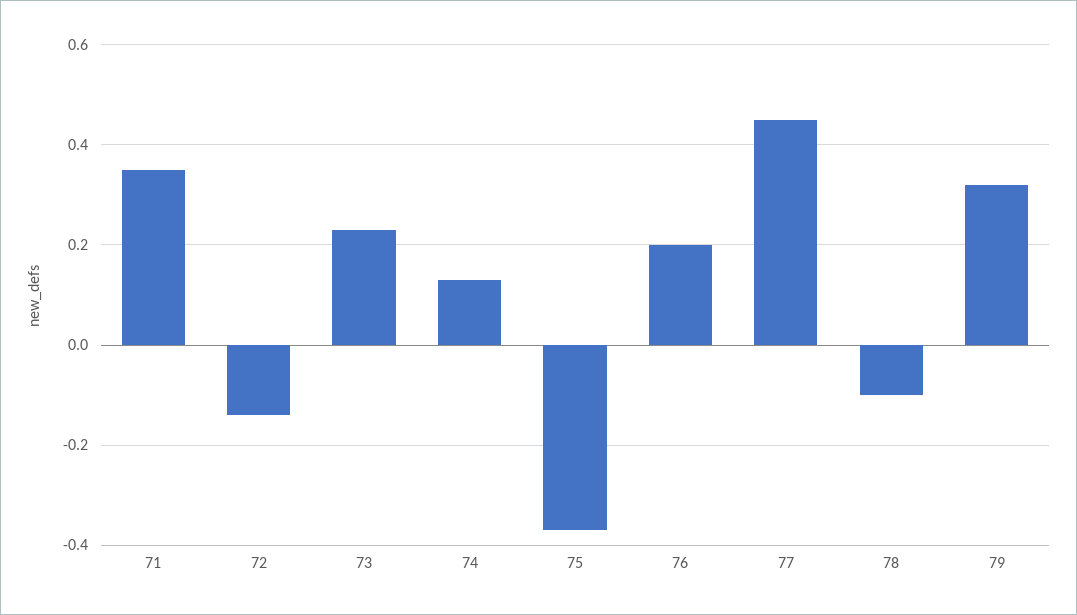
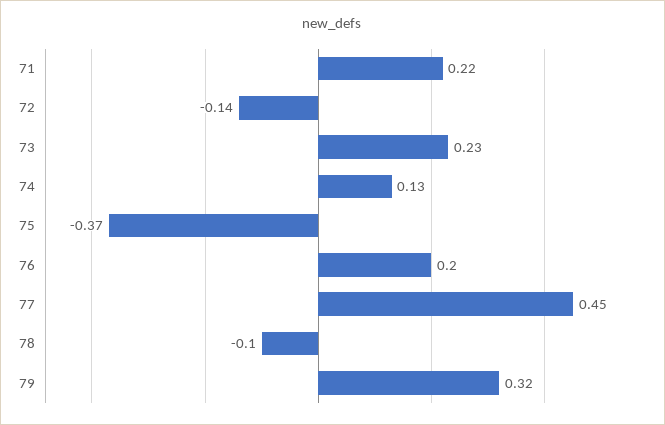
  {
-   "71": 0.35,
+   "71": 0.22,
    "72": -0.14,
    "73": 0.23,
    "74": 0.13,
    "75": -0.37,
    "76": 0.2,
    "77": 0.45,
    "78": -0.1,
    "79": 0.32
  }

